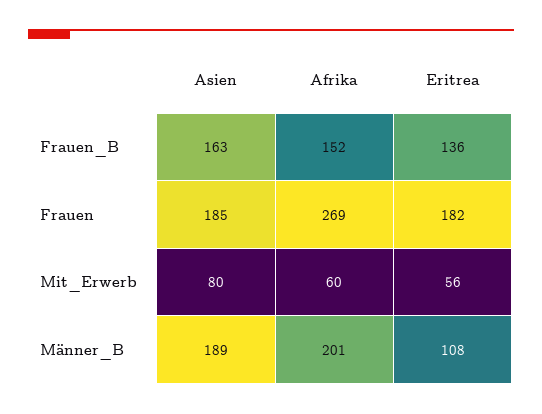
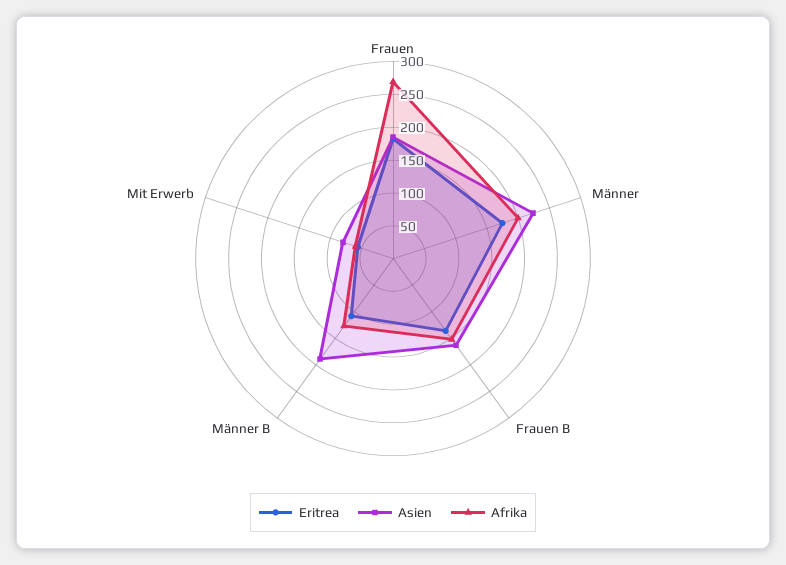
  {
    "Asien": {
      "Frauen_B": 163,
      "Frauen": 185,
      "Mit_Erwerb": 80,
-     "Männer_B": 189
+     "Männer_B": 189,
+     "Männer": 225
    },
    "Afrika": {
      "Frauen_B": 152,
      "Frauen": 269,
      "Mit_Erwerb": 60,
-     "Männer_B": 201
+     "Männer_B": 125,
+     "Männer": 200
    },
    "Eritrea": {
      "Frauen_B": 136,
      "Frauen": 182,
      "Mit_Erwerb": 56,
-     "Männer_B": 108
+     "Männer_B": 108,
+     "Männer": 175
    }
  }

